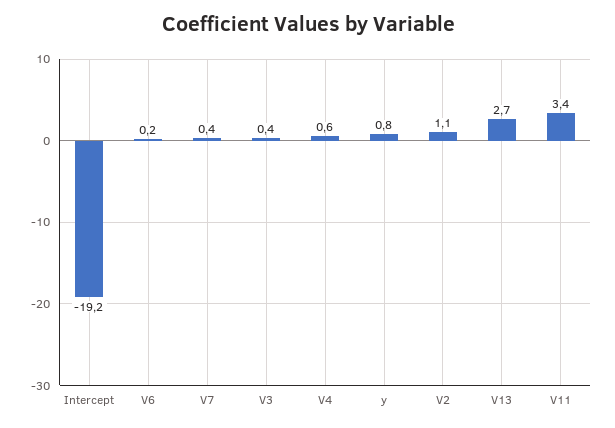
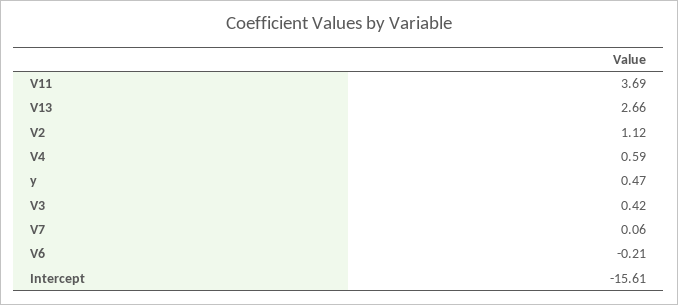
  {
-   "Intercept": -19.2,
+   "Intercept": -15.61,
-   "V6": 0.2,
+   "V6": -0.21,
-   "V7": 0.4,
+   "V7": 0.06,
    "V3": 0.42,
    "V4": 0.59,
-   "y": 0.8,
+   "y": 0.47,
    "V2": 1.12,
    "V13": 2.66,
-   "V11": 3.4
+   "V11": 3.69
  }

